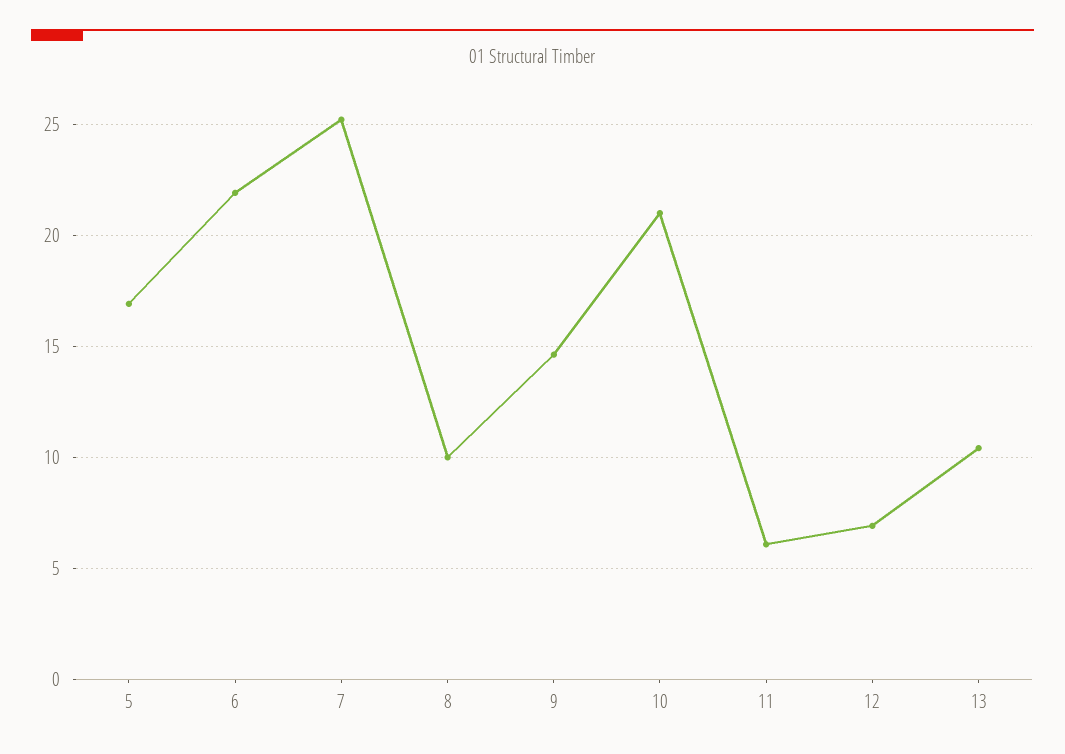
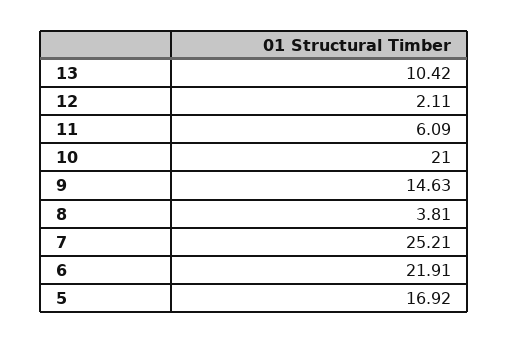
  {
    "5": 16.92,
    "6": 21.91,
    "7": 25.21,
-   "8": 10,
+   "8": 3.81,
    "9": 14.63,
    "10": 21,
    "11": 6.09,
-   "12": 7,
+   "12": 2.11,
    "13": 10.42
  }

